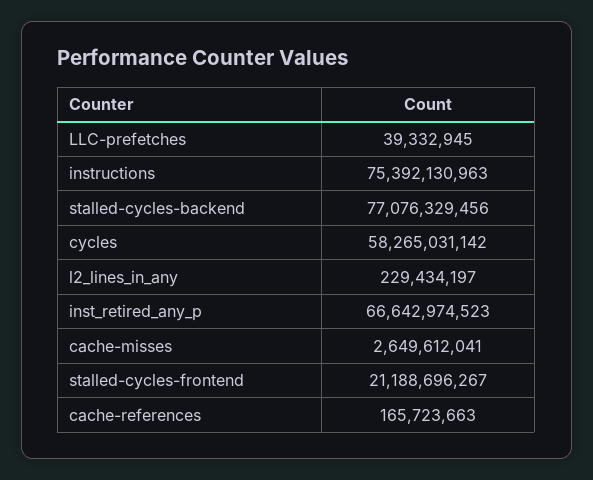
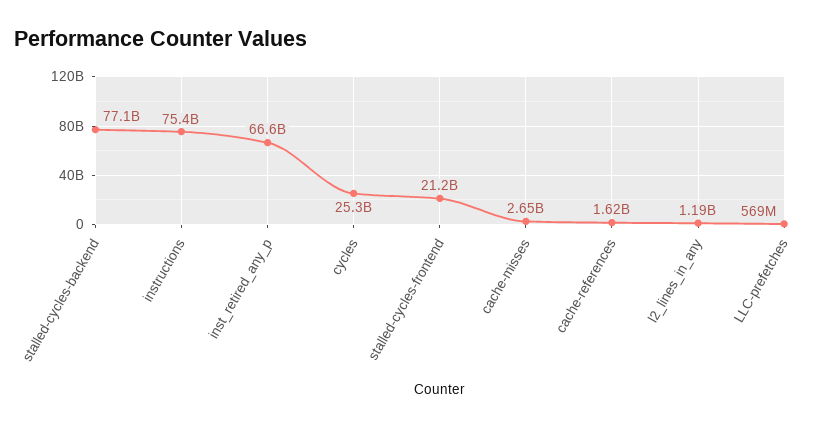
  {
-   "LLC-prefetches": 39332945,
+   "LLC-prefetches": 569000000,
    "instructions": 75392130963,
    "stalled-cycles-backend": 77076329456,
-   "cycles": 58265031142,
+   "cycles": 25300000000,
-   "l2_lines_in_any": 229434197,
+   "l2_lines_in_any": 1190000000,
    "inst_retired_any_p": 66642974523,
    "cache-misses": 2649612041,
    "stalled-cycles-frontend": 21188696267,
-   "cache-references": 165723663
+   "cache-references": 1620000000
  }

